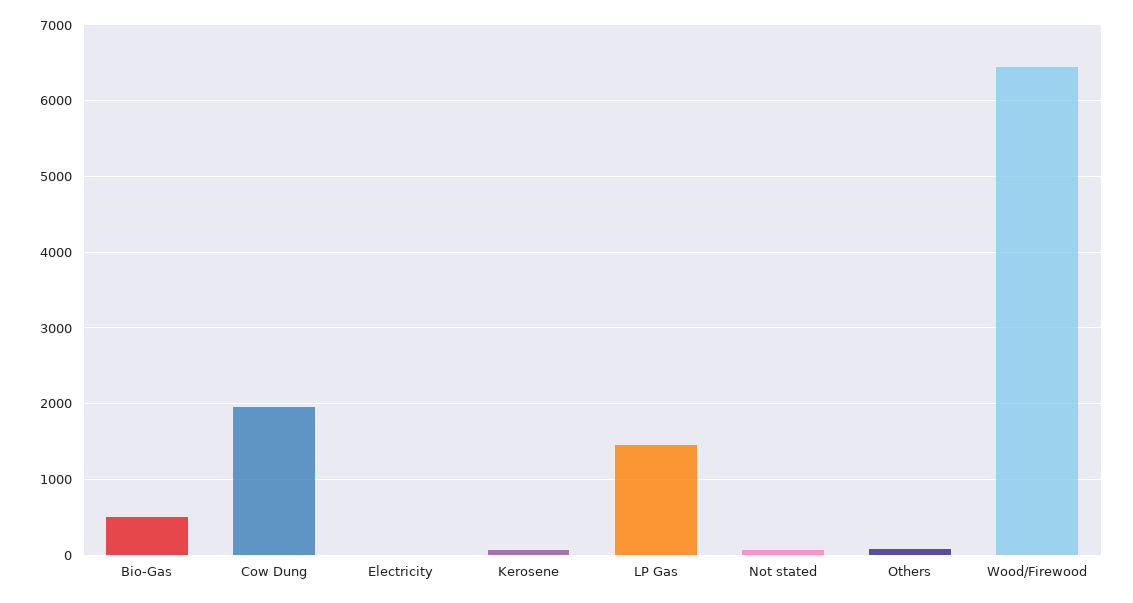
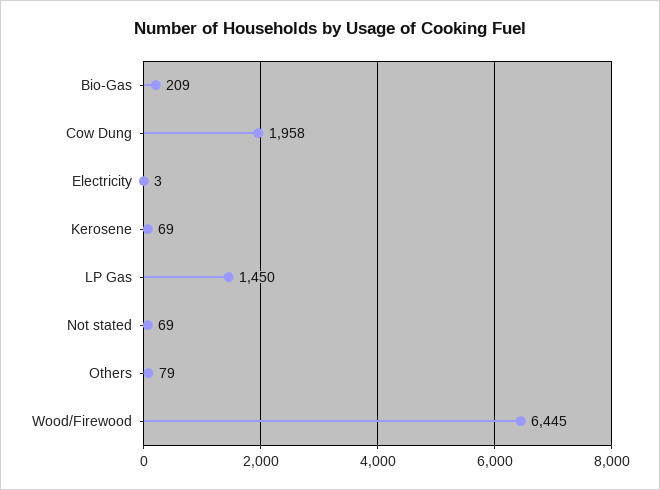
  {
-   "Bio-Gas": 500,
+   "Bio-Gas": 209,
    "Cow Dung": 1958,
    "Electricity": 3,
    "Kerosene": 69,
    "LP Gas": 1450,
    "Not stated": 69,
    "Others": 79,
    "Wood/Firewood": 6445
  }

